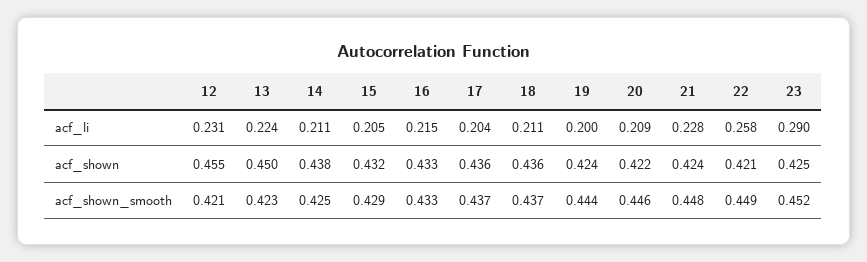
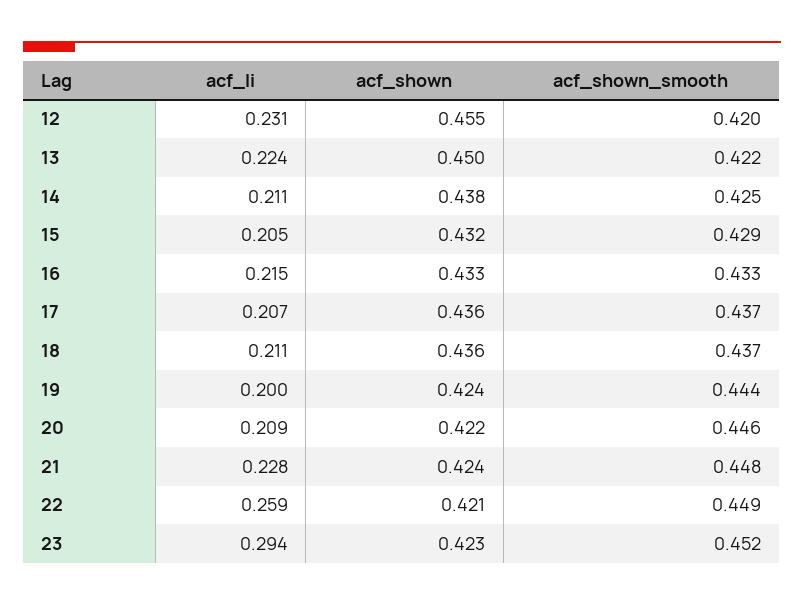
  {
    "12": {
      "acf_li": 0.231,
      "acf_shown": 0.455,
-     "acf_shown_smooth": 0.421
+     "acf_shown_smooth": 0.42
    },
    "13": {
      "acf_li": 0.224,
      "acf_shown": 0.45,
-     "acf_shown_smooth": 0.423
+     "acf_shown_smooth": 0.422
    },
    "14": {
      "acf_li": 0.211,
      "acf_shown": 0.438,
      "acf_shown_smooth": 0.425
    },
    "15": {
      "acf_li": 0.205,
      "acf_shown": 0.432,
      "acf_shown_smooth": 0.429
    },
    "16": {
      "acf_li": 0.215,
      "acf_shown": 0.433,
      "acf_shown_smooth": 0.433
    },
    "17": {
-     "acf_li": 0.204,
+     "acf_li": 0.207,
      "acf_shown": 0.436,
      "acf_shown_smooth": 0.437
    },
    "18": {
      "acf_li": 0.211,
      "acf_shown": 0.436,
      "acf_shown_smooth": 0.437
    },
    "19": {
      "acf_li": 0.2,
      "acf_shown": 0.424,
      "acf_shown_smooth": 0.444
    },
    "20": {
      "acf_li": 0.209,
      "acf_shown": 0.422,
      "acf_shown_smooth": 0.446
    },
    "21": {
      "acf_li": 0.228,
      "acf_shown": 0.424,
      "acf_shown_smooth": 0.448
    },
    "22": {
-     "acf_li": 0.258,
+     "acf_li": 0.259,
      "acf_shown": 0.421,
      "acf_shown_smooth": 0.449
    },
    "23": {
-     "acf_li": 0.29,
+     "acf_li": 0.294,
-     "acf_shown": 0.425,
+     "acf_shown": 0.423,
      "acf_shown_smooth": 0.452
    }
  }

